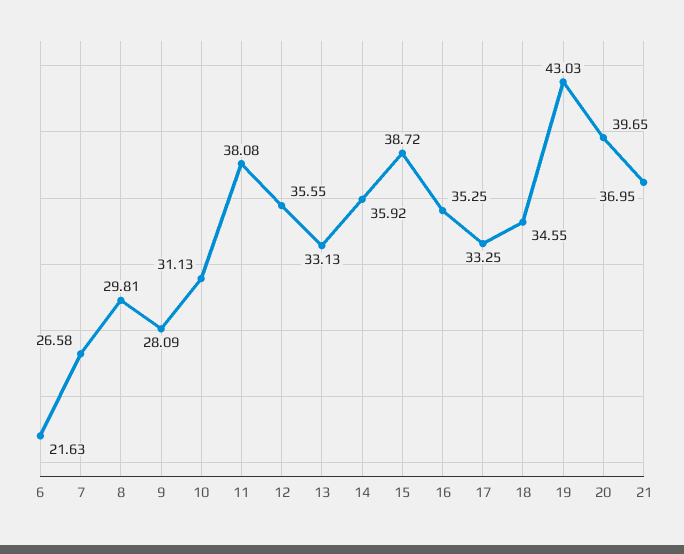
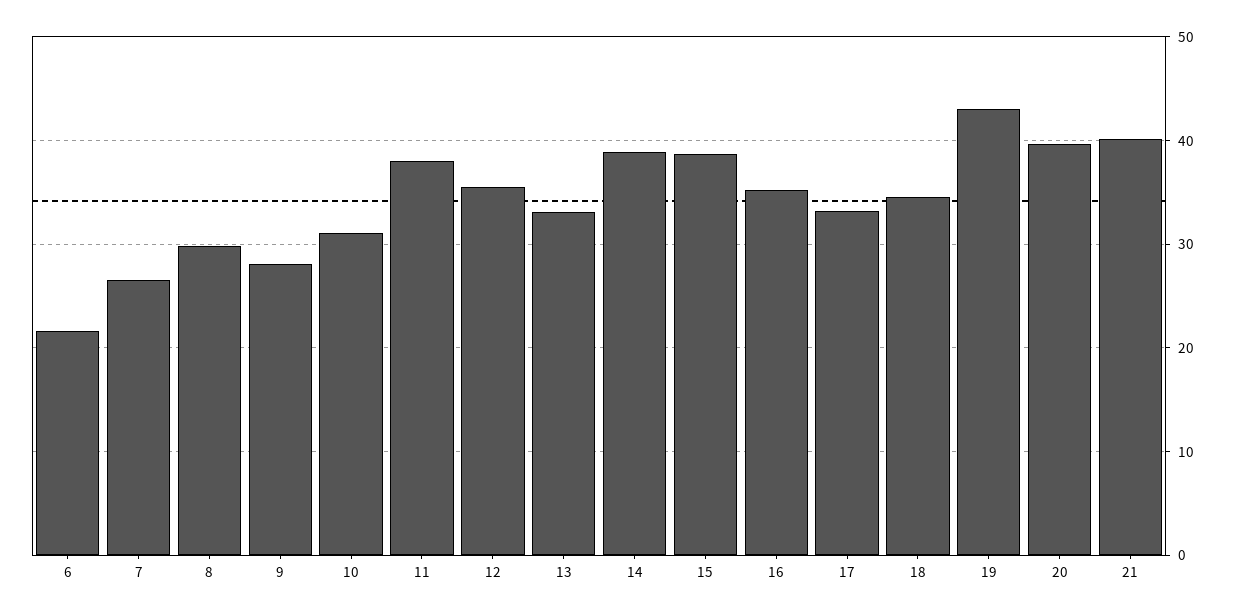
  {
    "6": 21.63,
    "7": 26.58,
    "8": 29.81,
    "9": 28.09,
    "10": 31.13,
    "11": 38.08,
    "12": 35.55,
    "13": 33.13,
-   "14": 35.92,
+   "14": 39,
    "15": 38.72,
    "16": 35.25,
    "17": 33.25,
    "18": 34.55,
    "19": 43.03,
    "20": 39.65,
-   "21": 36.95
+   "21": 40
  }

